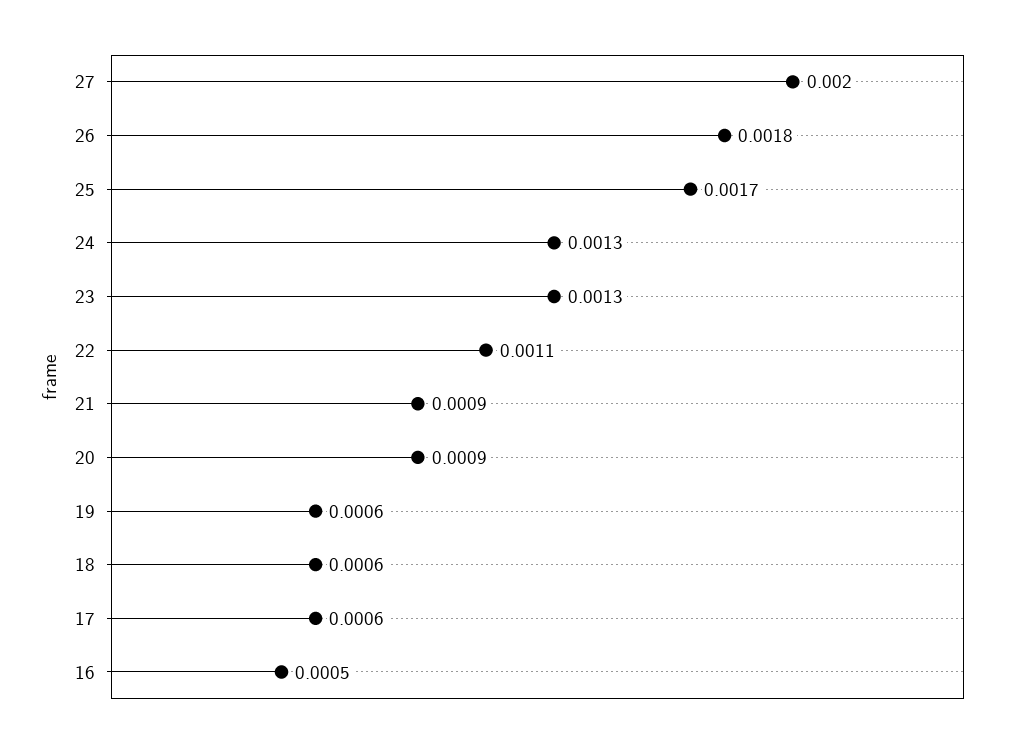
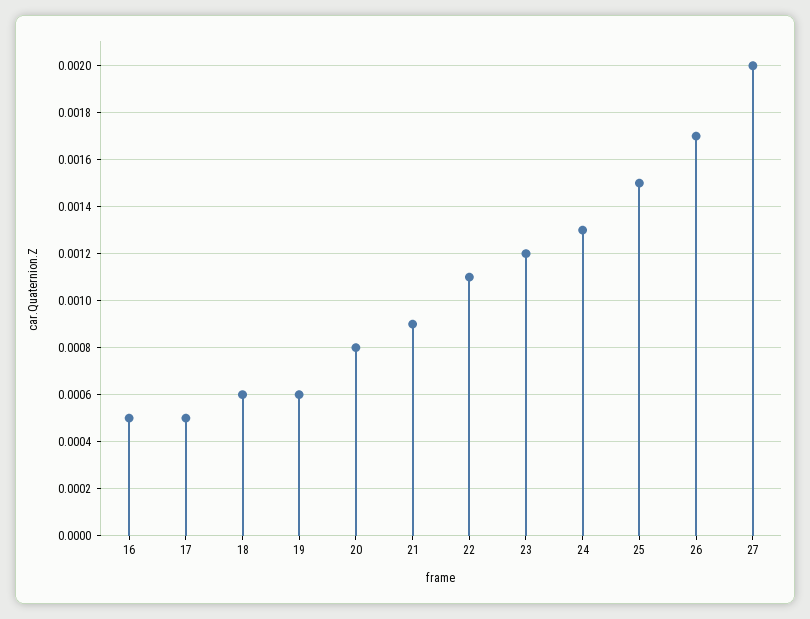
  {
    "27": 0.002,
-   "26": 0.0018,
+   "26": 0.0017,
-   "25": 0.0017,
+   "25": 0.0015,
    "24": 0.0013,
-   "23": 0.0013,
+   "23": 0.0012,
    "22": 0.0011,
    "21": 0.0009,
-   "20": 0.0009,
+   "20": 0.0008,
    "19": 0.0006,
    "18": 0.0006,
-   "17": 0.0006,
+   "17": 0.0005,
    "16": 0.0005
  }

